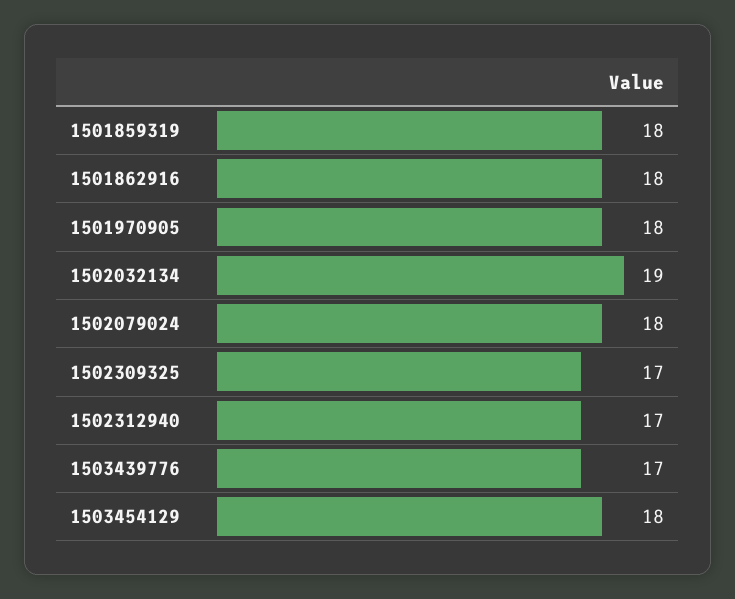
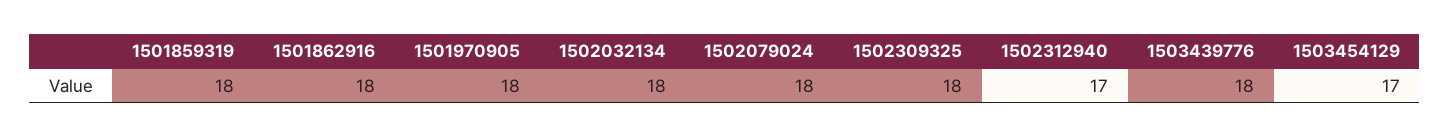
  {
    "1501859319": 18,
    "1501862916": 18,
    "1501970905": 18,
-   "1502032134": 19,
+   "1502032134": 18,
    "1502079024": 18,
-   "1502309325": 17,
+   "1502309325": 18,
    "1502312940": 17,
-   "1503439776": 17,
+   "1503439776": 18,
-   "1503454129": 18
+   "1503454129": 17
  }

